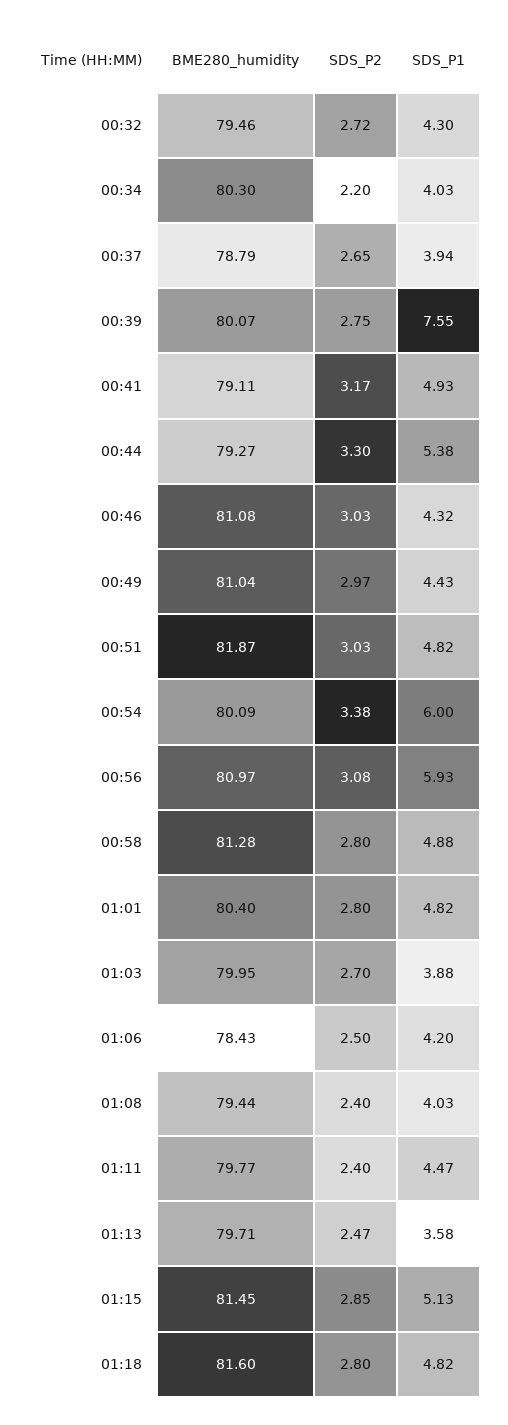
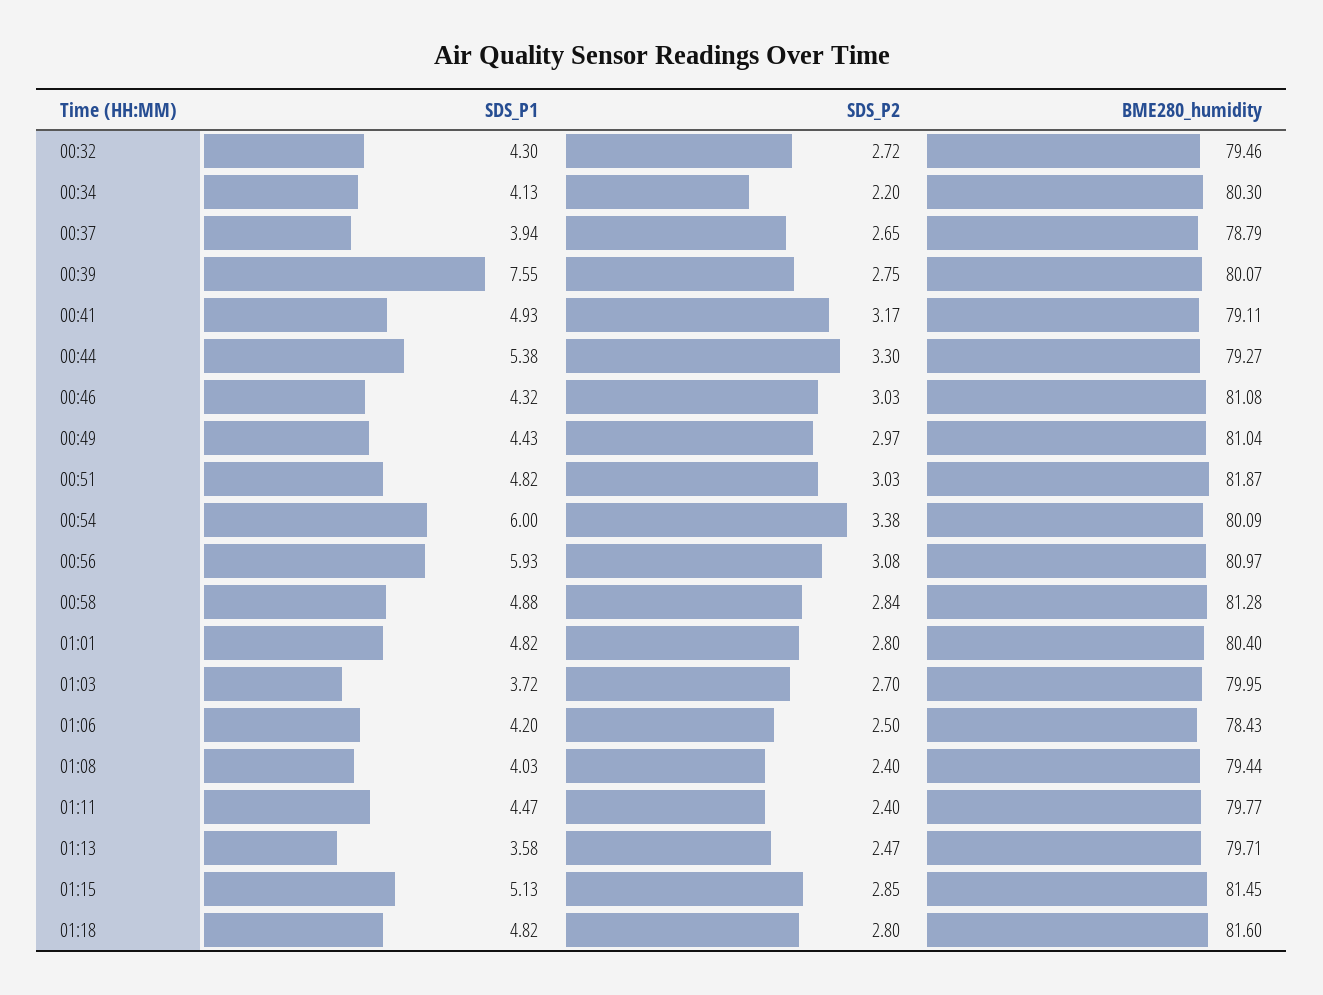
  {
    "BME280_humidity": {
      "00:32": 79.46,
      "00:34": 80.3,
      "00:37": 78.79,
      "00:39": 80.07,
      "00:41": 79.11,
      "00:44": 79.27,
      "00:46": 81.08,
      "00:49": 81.04,
      "00:51": 81.87,
      "00:54": 80.09,
      "00:56": 80.97,
      "00:58": 81.28,
      "01:01": 80.4,
      "01:03": 79.95,
      "01:06": 78.43,
      "01:08": 79.44,
      "01:11": 79.77,
      "01:13": 79.71,
      "01:15": 81.45,
      "01:18": 81.6
    },
    "SDS_P2": {
      "00:32": 2.72,
      "00:34": 2.2,
      "00:37": 2.65,
      "00:39": 2.75,
      "00:41": 3.17,
      "00:44": 3.3,
      "00:46": 3.03,
      "00:49": 2.97,
      "00:51": 3.03,
      "00:54": 3.38,
      "00:56": 3.08,
-     "00:58": 2.8,
+     "00:58": 2.84,
      "01:01": 2.8,
      "01:03": 2.7,
      "01:06": 2.5,
      "01:08": 2.4,
      "01:11": 2.4,
      "01:13": 2.47,
      "01:15": 2.85,
      "01:18": 2.8
    },
    "SDS_P1": {
      "00:32": 4.3,
-     "00:34": 4.03,
+     "00:34": 4.13,
      "00:37": 3.94,
      "00:39": 7.55,
      "00:41": 4.93,
      "00:44": 5.38,
      "00:46": 4.32,
      "00:49": 4.43,
      "00:51": 4.82,
      "00:54": 6,
      "00:56": 5.93,
      "00:58": 4.88,
      "01:01": 4.82,
-     "01:03": 3.88,
+     "01:03": 3.72,
      "01:06": 4.2,
      "01:08": 4.03,
      "01:11": 4.47,
      "01:13": 3.58,
      "01:15": 5.13,
      "01:18": 4.82
    }
  }

